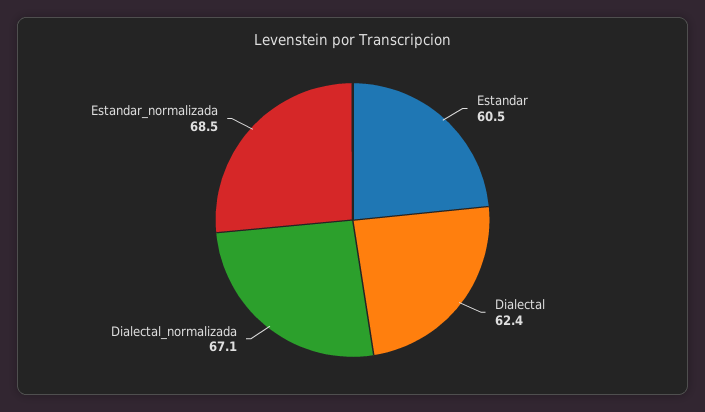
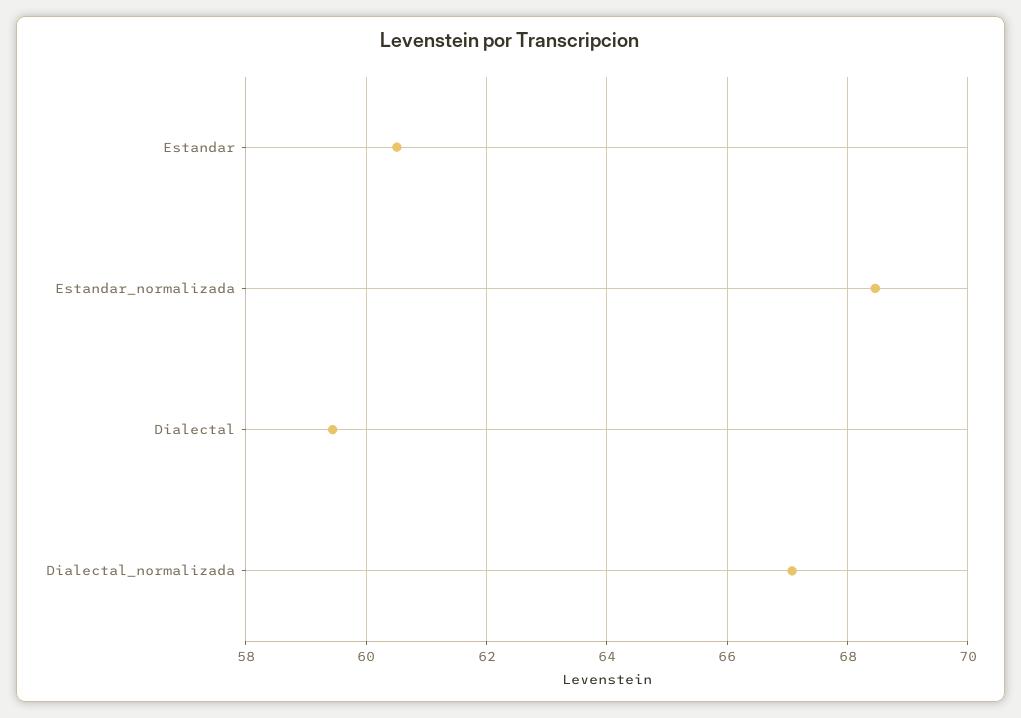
  {
    "Estandar": 60.5,
-   "Dialectal": 62.4,
+   "Dialectal": 59.4,
    "Dialectal_normalizada": 67.1,
    "Estandar_normalizada": 68.5
  }

